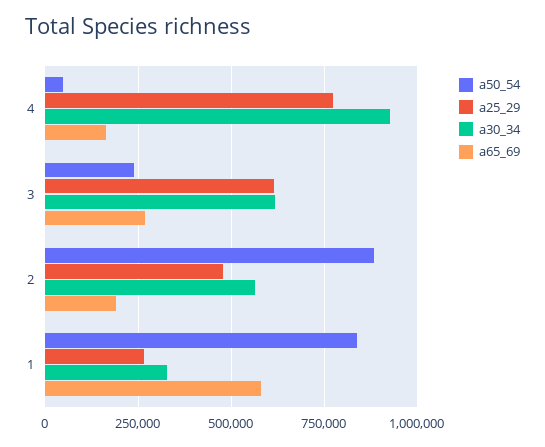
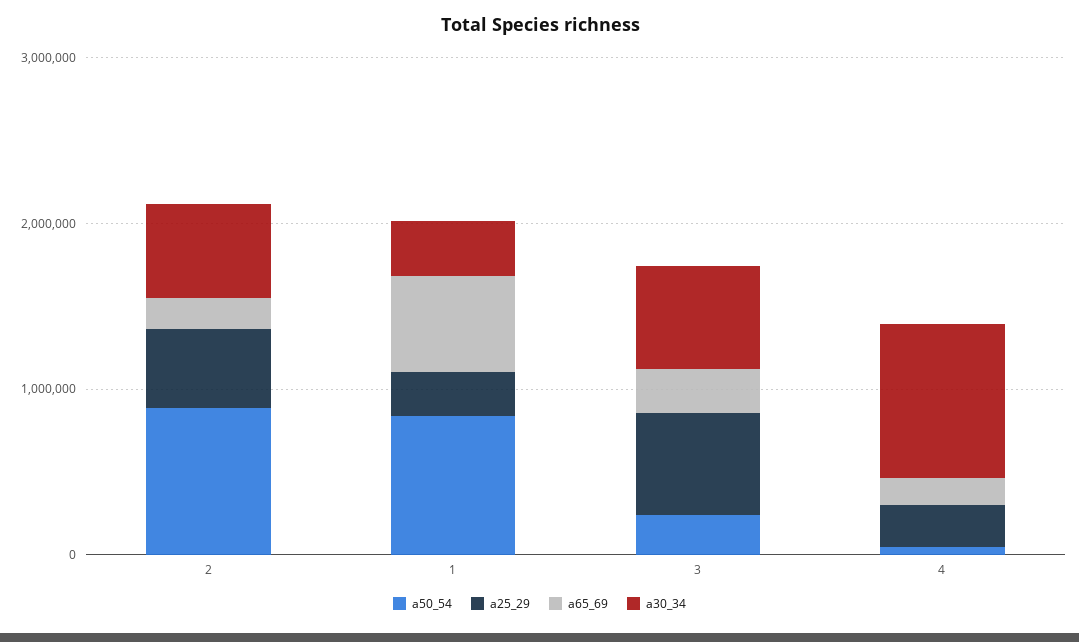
  {
    "a50_54": {
      "4": 50000,
      "3": 250000,
      "2": 875000,
      "1": 850000
    },
    "a25_29": {
-     "4": 775000,
+     "4": 200000,
      "3": 625000,
      "2": 475000,
      "1": 275000
    },
    "a30_34": {
      "4": 925000,
      "3": 625000,
      "2": 575000,
      "1": 325000
    },
    "a65_69": {
      "4": 175000,
      "3": 275000,
      "2": 200000,
      "1": 575000
    }
  }

